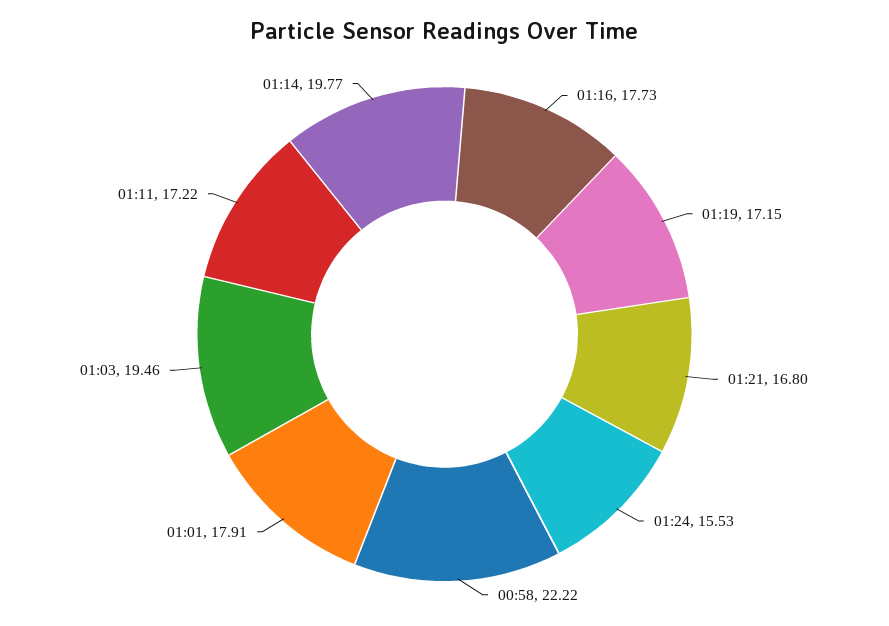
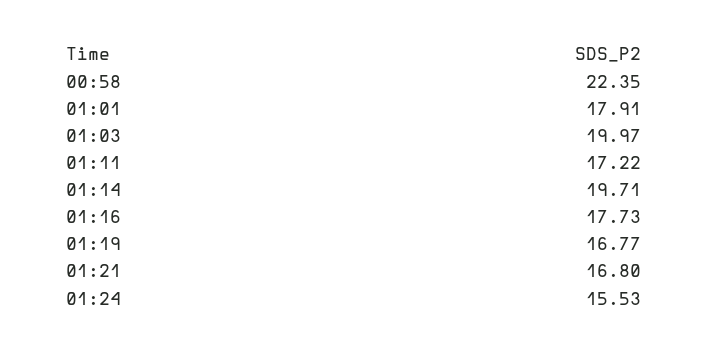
  {
    "01:16": 17.73,
-   "01:19": 17.15,
+   "01:19": 16.77,
    "01:21": 16.8,
    "01:24": 15.53,
-   "00:58": 22.22,
+   "00:58": 22.35,
    "01:01": 17.91,
-   "01:03": 19.46,
+   "01:03": 19.97,
    "01:11": 17.22,
-   "01:14": 19.77
+   "01:14": 19.71
  }

